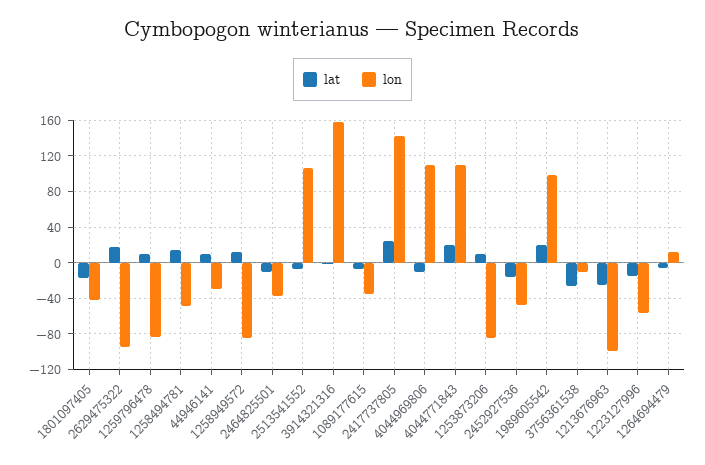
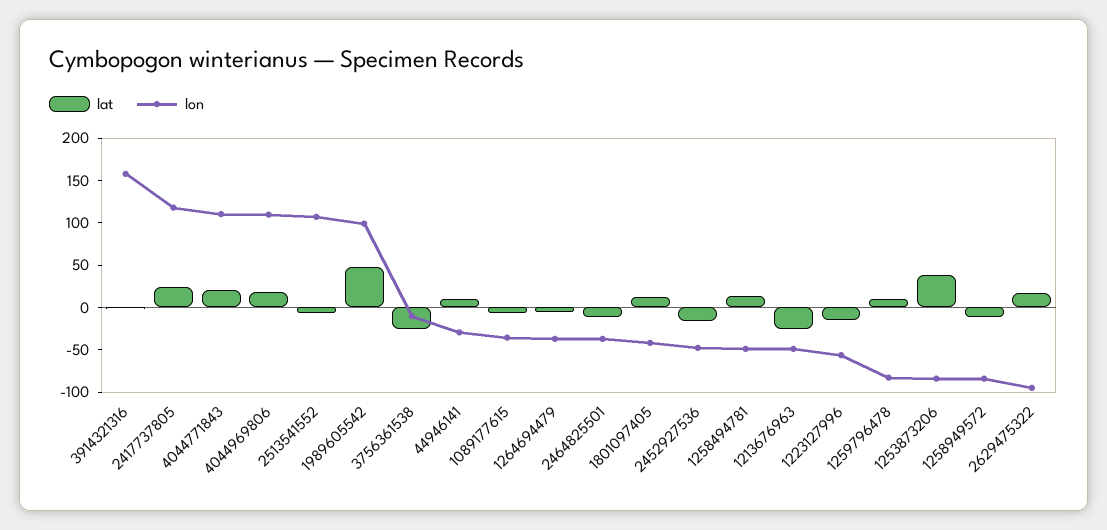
  {
    "lat": {
-     "1801097405": -20,
+     "1801097405": 10,
      "2629475322": 20,
      "1259796478": 10,
      "1258494781": 10,
      "44946141": 10,
-     "1258949572": 10,
+     "1258949572": -10,
      "2464825501": -10,
      "2513541552": -10,
      "3914321316": 0,
      "1089177615": -10,
      "2417737805": 20,
-     "4044969806": -10,
+     "4044969806": 20,
      "4044771843": 20,
-     "1253873206": 10,
+     "1253873206": 40,
      "2452927536": -20,
-     "1989605542": 20,
+     "1989605542": 50,
      "3756361538": -30,
      "1213676963": -30,
      "1223127996": -10,
      "1264694479": -10
    },
    "lon": {
      "1801097405": -40,
      "2629475322": -100,
      "1259796478": -80,
      "1258494781": -50,
      "44946141": -30,
      "1258949572": -80,
      "2464825501": -40,
      "2513541552": 110,
      "3914321316": 160,
      "1089177615": -40,
-     "2417737805": 140,
+     "2417737805": 120,
      "4044969806": 110,
      "4044771843": 110,
      "1253873206": -80,
      "2452927536": -50,
      "1989605542": 100,
      "3756361538": -10,
-     "1213676963": -100,
+     "1213676963": -50,
      "1223127996": -60,
-     "1264694479": 10
+     "1264694479": -40
    }
  }

